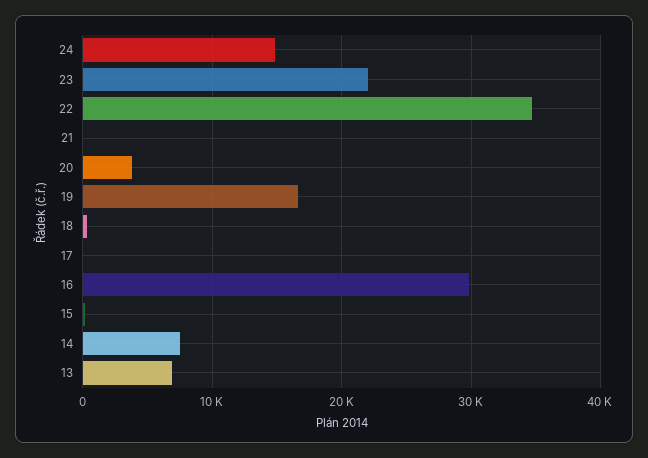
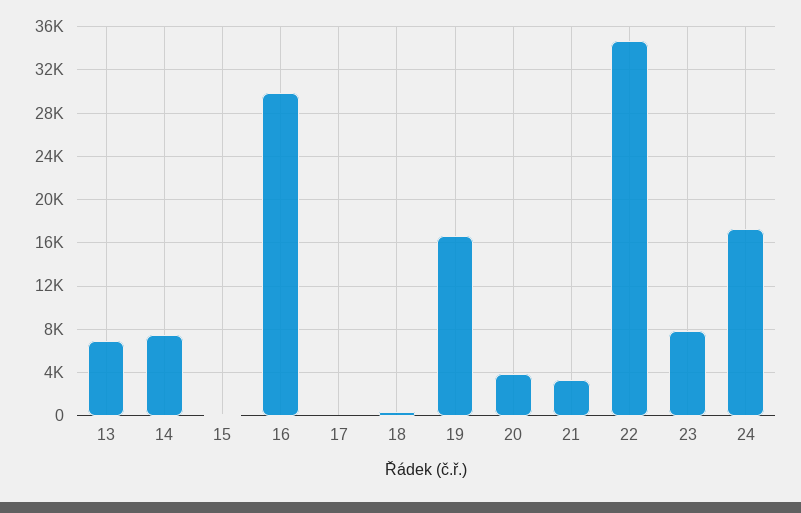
  {
-   "24": 15000,
+   "24": 17000,
-   "23": 22000,
+   "23": 8000,
    "22": 35000,
-   "21": 0,
+   "21": 3000,
    "20": 4000,
    "19": 17000,
    "18": 0,
    "17": 0,
    "16": 30000,
    "15": 0,
    "14": 8000,
    "13": 7000
  }

